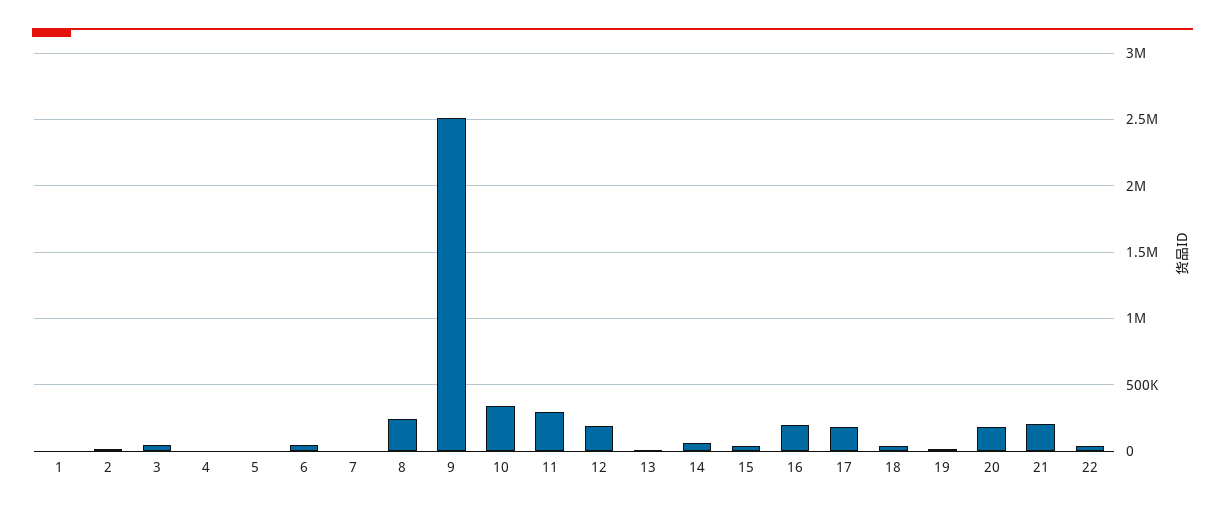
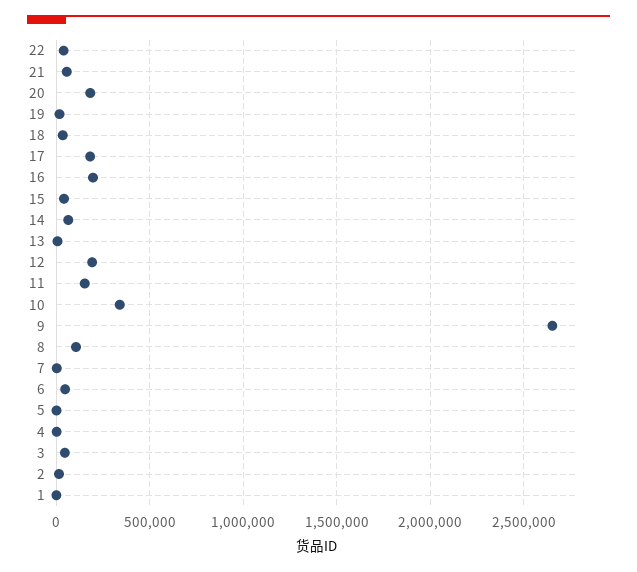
  {
    "1": 0,
    "2": 0,
    "3": 50000,
    "4": 0,
    "5": 0,
    "6": 50000,
    "7": 0,
-   "8": 250000,
+   "8": 100000,
-   "9": 2500000,
+   "9": 2650000,
    "10": 350000,
-   "11": 300000,
+   "11": 150000,
    "12": 200000,
    "13": 0,
    "14": 50000,
    "15": 50000,
    "16": 200000,
    "17": 200000,
    "18": 50000,
    "19": 0,
    "20": 200000,
-   "21": 200000,
+   "21": 50000,
    "22": 50000
  }

